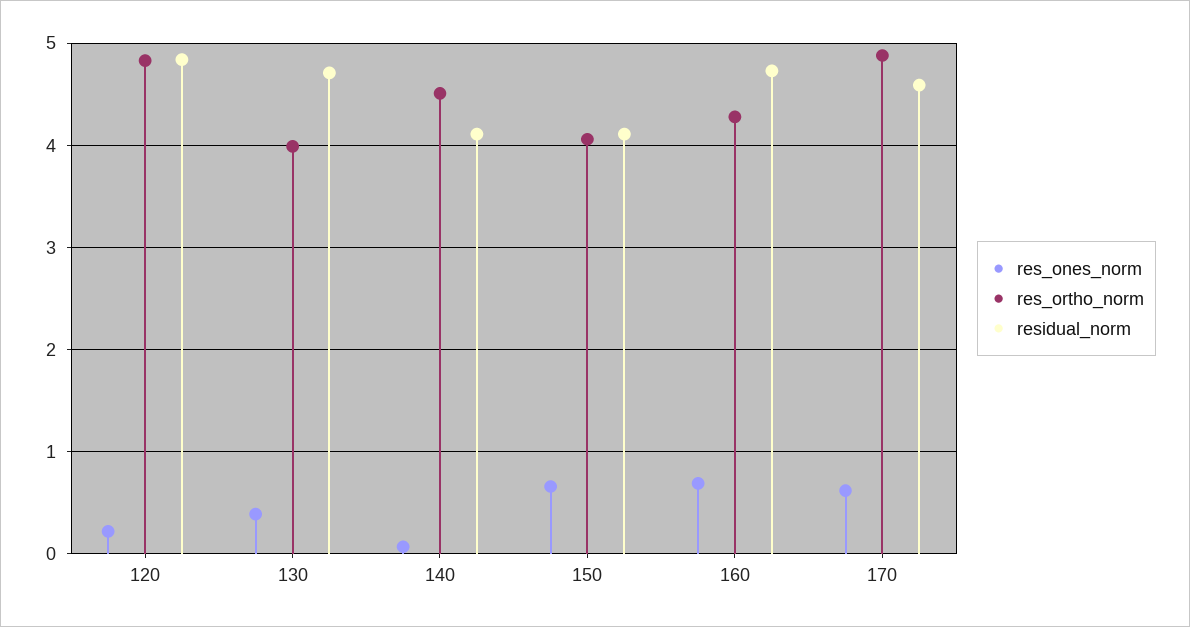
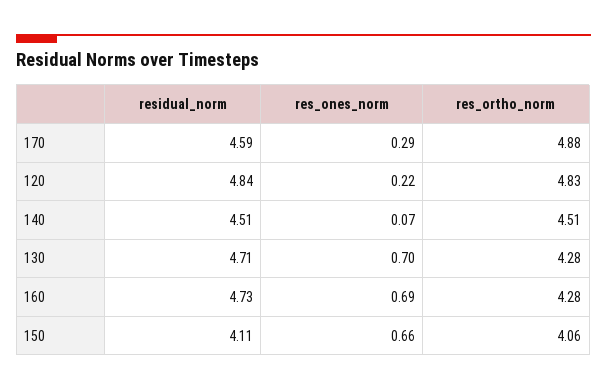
  {
    "res_ones_norm": {
      "120": 0.22,
-     "130": 0.4,
+     "130": 0.7,
      "140": 0.07,
      "150": 0.66,
      "160": 0.69,
-     "170": 0.6
+     "170": 0.29
    },
    "res_ortho_norm": {
      "120": 4.83,
-     "130": 4,
+     "130": 4.28,
      "140": 4.51,
      "150": 4.06,
      "160": 4.28,
      "170": 4.88
    },
    "residual_norm": {
      "120": 4.84,
      "130": 4.71,
-     "140": 4.1,
+     "140": 4.51,
      "150": 4.11,
      "160": 4.73,
      "170": 4.59
    }
  }

